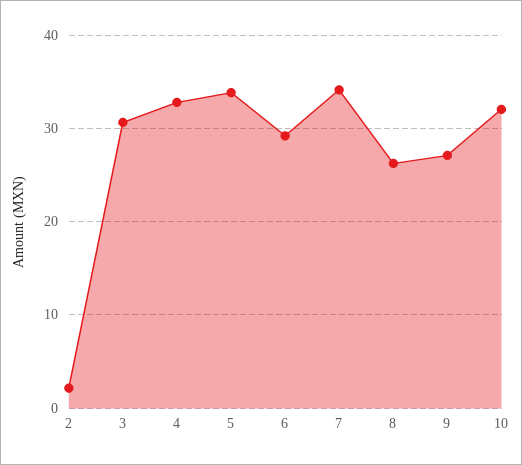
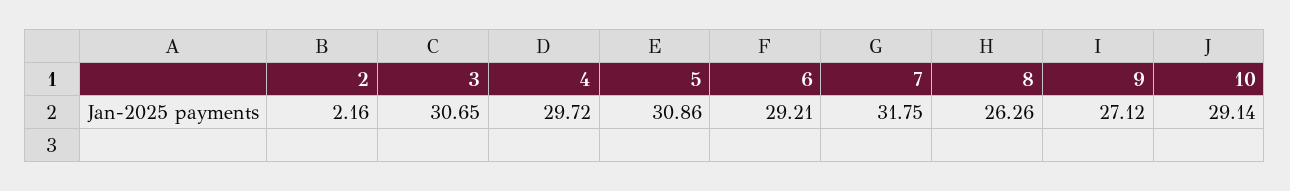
  {
    "2": 2.16,
    "3": 30.65,
-   "4": 33,
+   "4": 29.72,
-   "5": 34,
+   "5": 30.86,
    "6": 29.21,
-   "7": 34,
+   "7": 31.75,
    "8": 26.26,
    "9": 27.12,
-   "10": 32
+   "10": 29.14
  }

